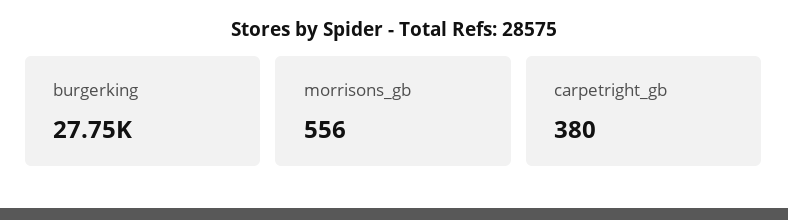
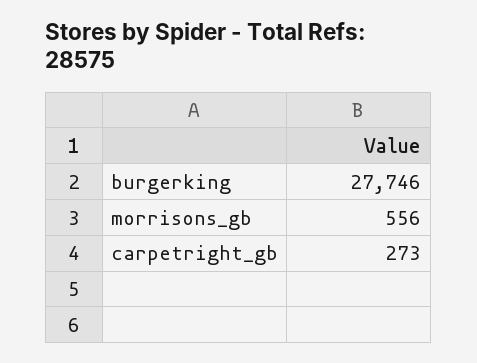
  {
    "burgerking": 27746,
    "morrisons_gb": 556,
-   "carpetright_gb": 380
+   "carpetright_gb": 273
  }

